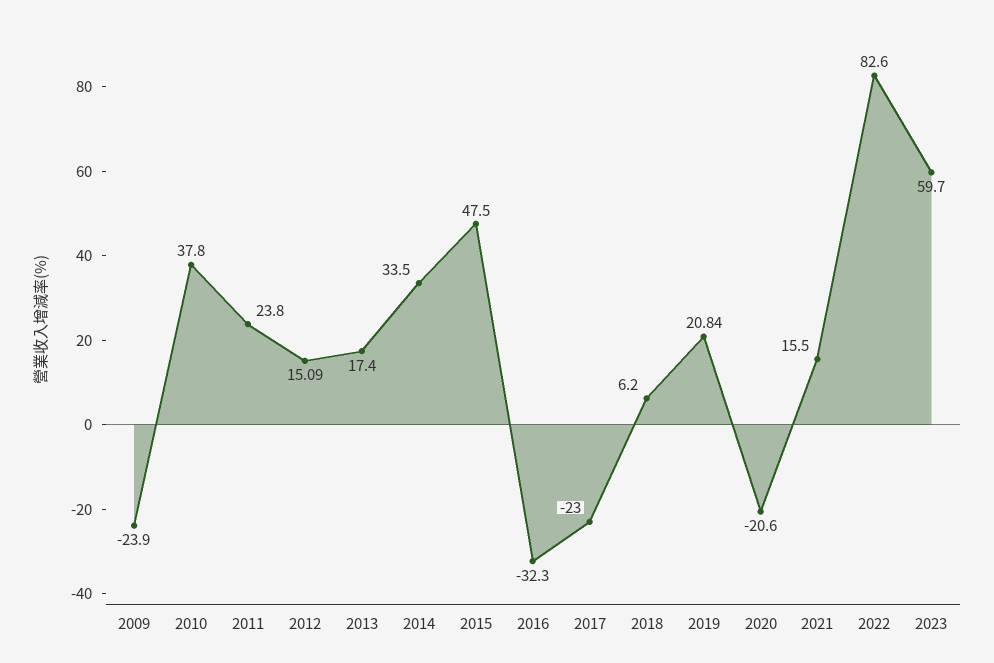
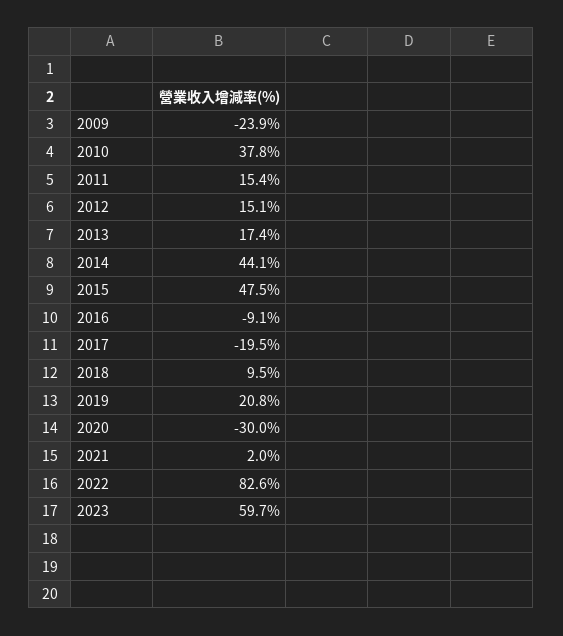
  {
    "2009": -23.9,
    "2010": 37.8,
-   "2011": 23.8,
+   "2011": 15.4,
    "2012": 15.09,
    "2013": 17.4,
-   "2014": 33.5,
+   "2014": 44.1,
    "2015": 47.5,
-   "2016": -32.3,
+   "2016": -9.1,
-   "2017": -23,
+   "2017": -19.5,
-   "2018": 6.2,
+   "2018": 9.5,
    "2019": 20.84,
-   "2020": -20.6,
+   "2020": -30,
-   "2021": 15.5,
+   "2021": 2,
    "2022": 82.6,
    "2023": 59.7
  }

